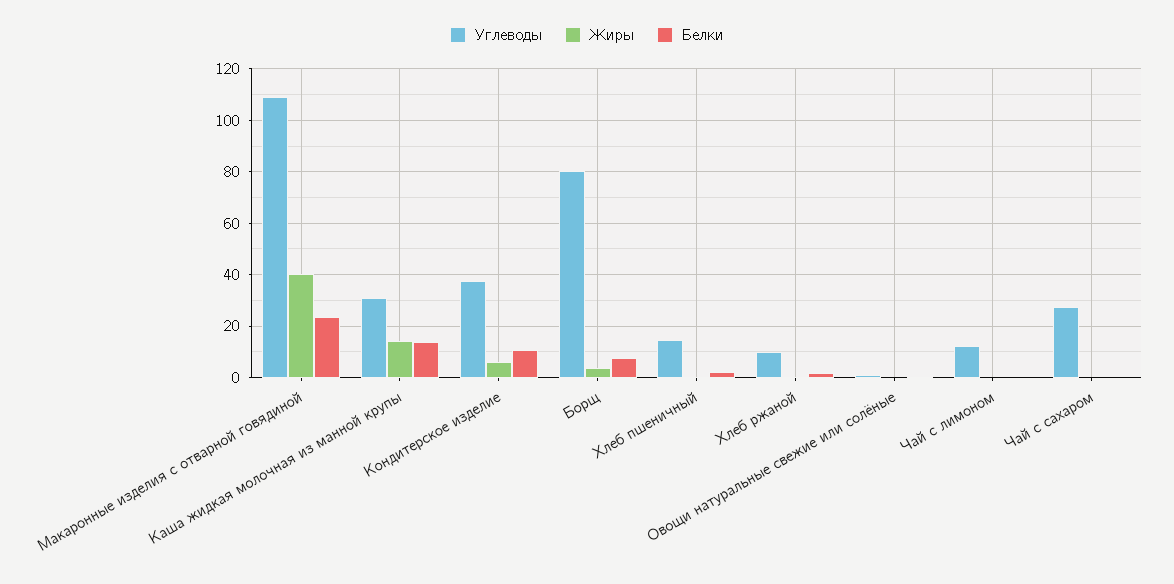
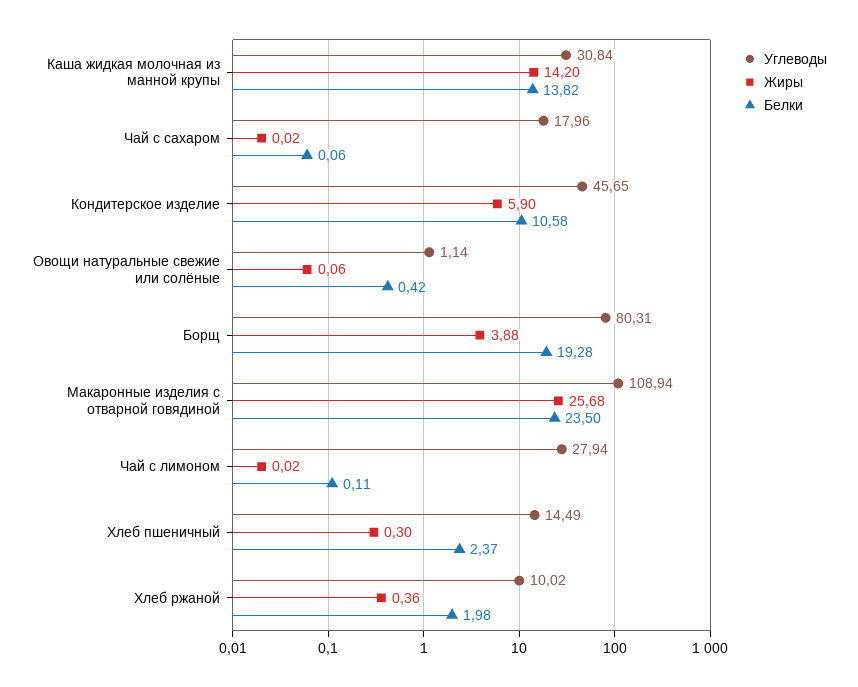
  {
    "Углеводы": {
      "Макаронные изделия с отварной говядиной": 108.94,
      "Каша жидкая молочная из манной крупы": 30.84,
-     "Кондитерское изделие": 37.5,
+     "Кондитерское изделие": 45.65,
      "Борщ": 80.31,
      "Хлеб пшеничный": 14.49,
      "Хлеб ржаной": 10.02,
      "Овощи натуральные свежие или солёные": 1.14,
-     "Чай с лимоном": 12.5,
+     "Чай с лимоном": 27.94,
-     "Чай с сахаром": 27.5
+     "Чай с сахаром": 17.96
    },
    "Жиры": {
-     "Макаронные изделия с отварной говядиной": 40,
+     "Макаронные изделия с отварной говядиной": 25.68,
      "Каша жидкая молочная из манной крупы": 14.2,
      "Кондитерское изделие": 5.9,
      "Борщ": 3.88,
      "Хлеб пшеничный": 0.3,
      "Хлеб ржаной": 0.36,
      "Овощи натуральные свежие или солёные": 0.06,
      "Чай с лимоном": 0.02,
      "Чай с сахаром": 0.02
    },
    "Белки": {
      "Макаронные изделия с отварной говядиной": 23.5,
      "Каша жидкая молочная из манной крупы": 13.82,
      "Кондитерское изделие": 10.58,
-     "Борщ": 7.5,
+     "Борщ": 19.28,
      "Хлеб пшеничный": 2.37,
      "Хлеб ржаной": 1.98,
      "Овощи натуральные свежие или солёные": 0.42,
      "Чай с лимоном": 0.11,
      "Чай с сахаром": 0.06
    }
  }

